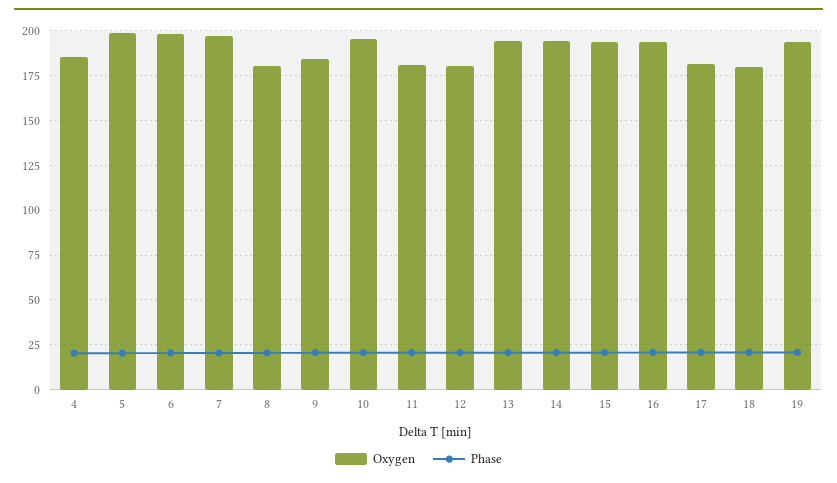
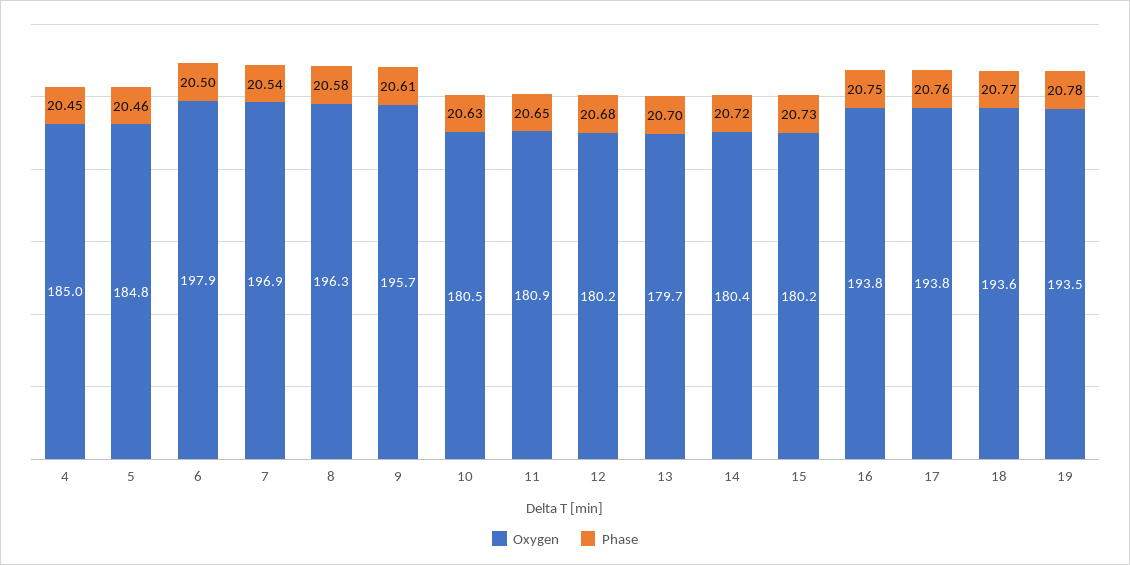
  {
    "Oxygen": {
      "4": 185,
-     "5": 200,
+     "5": 184.8,
      "6": 197.9,
      "7": 196.9,
-     "8": 180,
+     "8": 196.3,
-     "9": 185,
+     "9": 195.7,
-     "10": 195,
+     "10": 180.5,
      "11": 180.9,
      "12": 180.2,
-     "13": 195,
+     "13": 179.7,
-     "14": 195,
+     "14": 180.4,
-     "15": 195,
+     "15": 180.2,
      "16": 193.8,
-     "17": 180,
+     "17": 193.8,
-     "18": 180,
+     "18": 193.6,
      "19": 193.5
    },
    "Phase": {
      "4": 20.45,
      "5": 20.46,
      "6": 20.5,
      "7": 20.54,
      "8": 20.58,
      "9": 20.61,
      "10": 20.63,
      "11": 20.65,
      "12": 20.68,
      "13": 20.7,
      "14": 20.72,
      "15": 20.73,
      "16": 20.75,
      "17": 20.76,
      "18": 20.77,
      "19": 20.78
    }
  }

